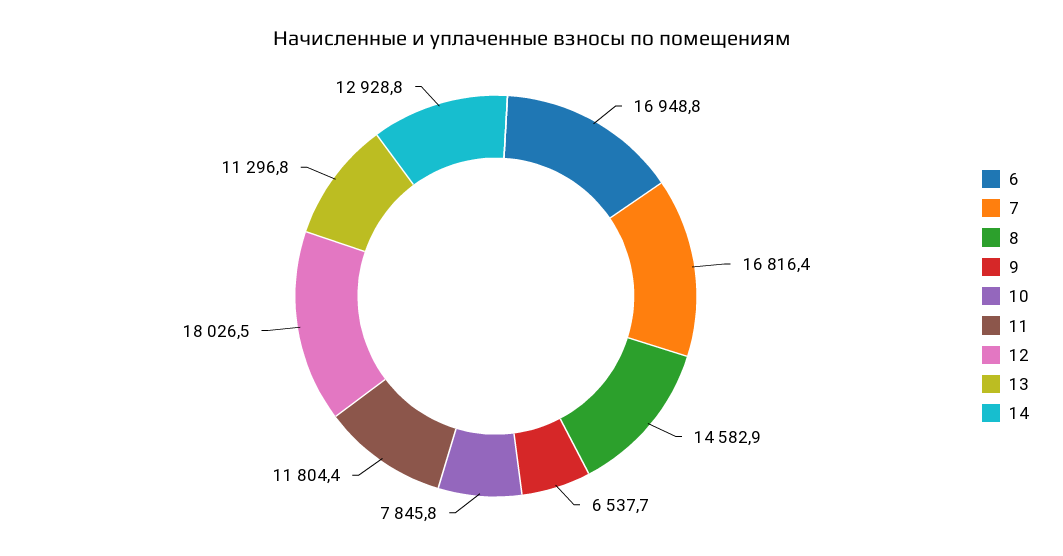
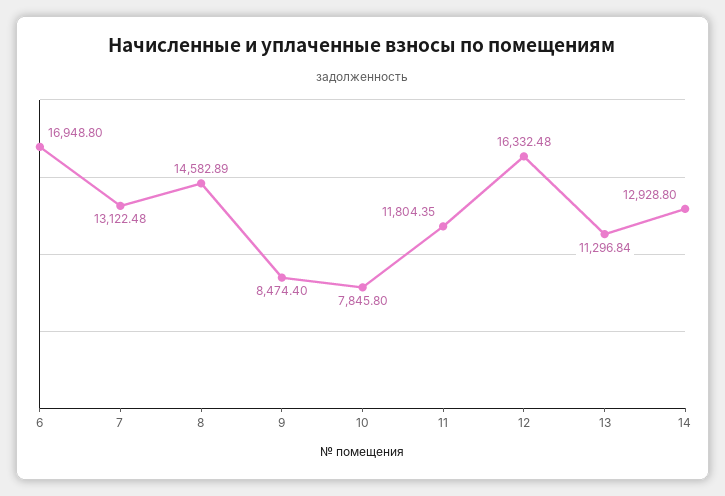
  {
    "6": 16948.8,
-   "7": 16816.4,
+   "7": 13122.48,
    "8": 14582.89,
-   "9": 6537.7,
+   "9": 8474.4,
    "10": 7845.8,
    "11": 11804.35,
-   "12": 18026.5,
+   "12": 16332.48,
    "13": 11296.84,
    "14": 12928.8
  }

